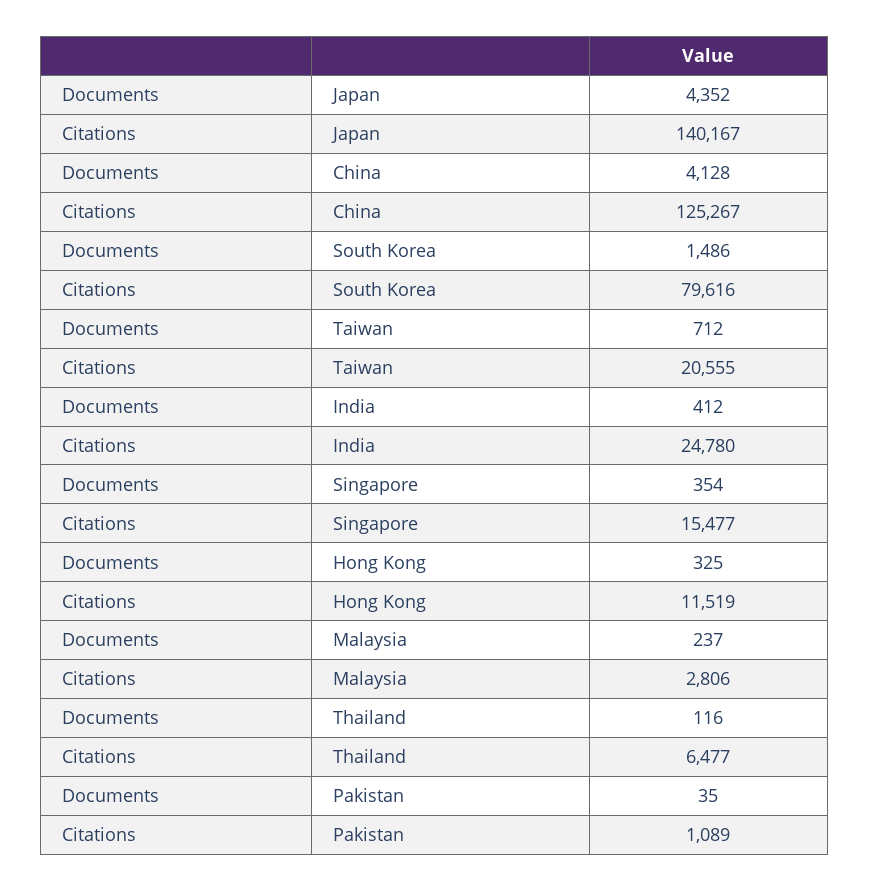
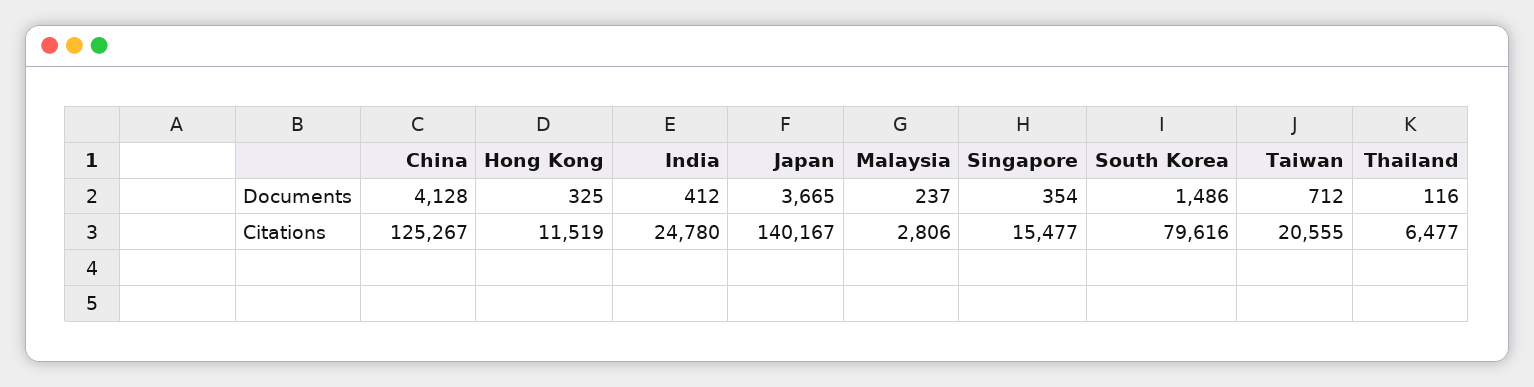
  {
    "Documents": {
-     "Japan": 4352,
+     "Japan": 3665,
      "China": 4128,
      "South Korea": 1486,
      "Taiwan": 712,
      "India": 412,
      "Singapore": 354,
      "Hong Kong": 325,
      "Malaysia": 237,
-     "Thailand": 116,
+     "Thailand": 116
-     "Pakistan": 35
    },
    "Citations": {
      "Japan": 140167,
      "China": 125267,
      "South Korea": 79616,
      "Taiwan": 20555,
      "India": 24780,
      "Singapore": 15477,
      "Hong Kong": 11519,
      "Malaysia": 2806,
-     "Thailand": 6477,
+     "Thailand": 6477
-     "Pakistan": 1089
    }
  }

